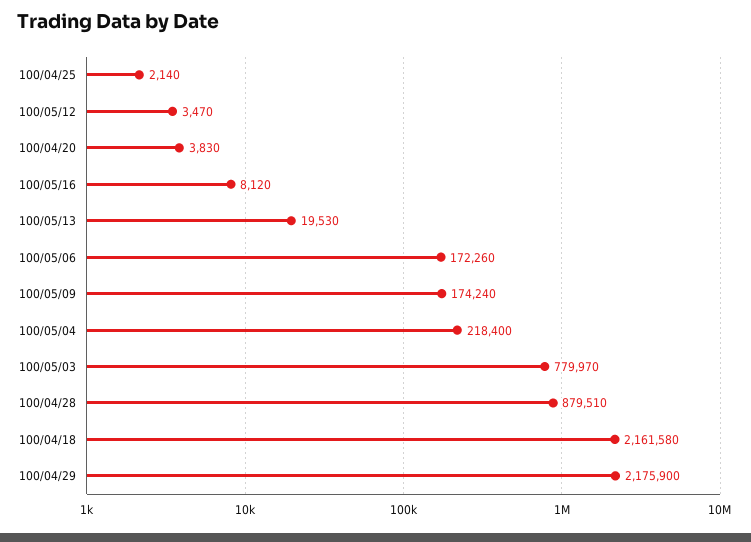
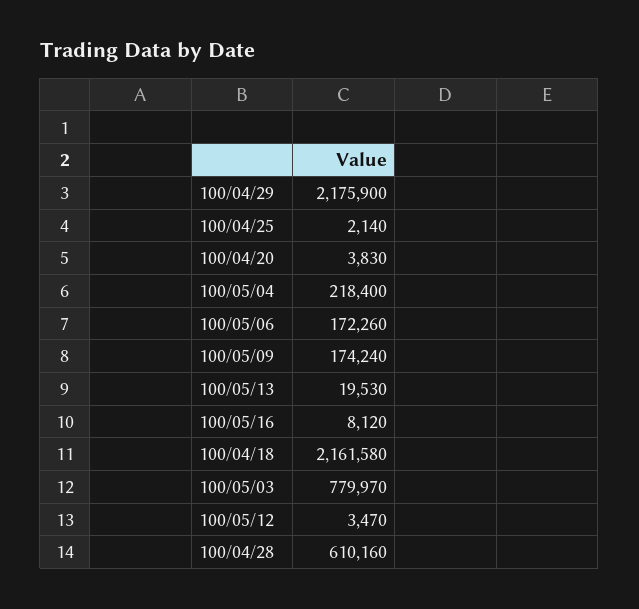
  {
    "100/04/25": 2140,
    "100/05/12": 3470,
    "100/04/20": 3830,
    "100/05/16": 8120,
    "100/05/13": 19530,
    "100/05/06": 172260,
    "100/05/09": 174240,
    "100/05/04": 218400,
    "100/05/03": 779970,
-   "100/04/28": 879510,
+   "100/04/28": 610160,
    "100/04/18": 2161580,
    "100/04/29": 2175900
  }

